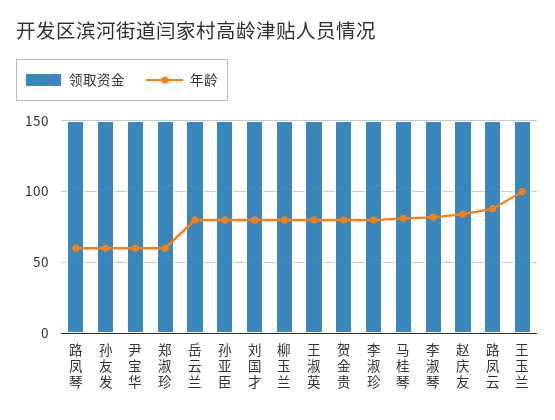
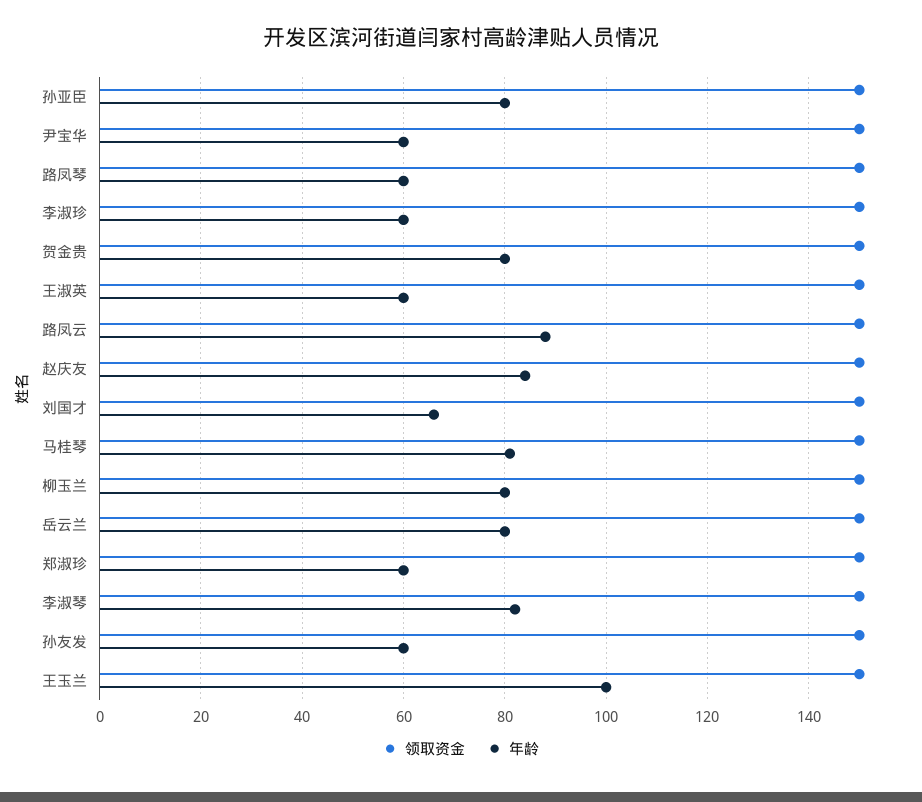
  {
    "领取资金": {
      "路凤琴": 150,
      "孙友发": 150,
      "尹宝华": 150,
      "郑淑珍": 150,
      "岳云兰": 150,
      "孙亚臣": 150,
      "刘国才": 150,
      "柳玉兰": 150,
      "王淑英": 150,
      "贺金贵": 150,
      "李淑珍": 150,
      "马桂琴": 150,
      "李淑琴": 150,
      "赵庆友": 150,
      "路凤云": 150,
      "王玉兰": 150
    },
    "年龄": {
      "路凤琴": 60,
      "孙友发": 60,
      "尹宝华": 60,
      "郑淑珍": 60,
      "岳云兰": 80,
      "孙亚臣": 80,
-     "刘国才": 80,
+     "刘国才": 65,
      "柳玉兰": 80,
-     "王淑英": 80,
+     "王淑英": 60,
      "贺金贵": 80,
-     "李淑珍": 80,
+     "李淑珍": 60,
      "马桂琴": 80,
      "李淑琴": 80,
      "赵庆友": 85,
      "路凤云": 90,
      "王玉兰": 100
    }
  }

